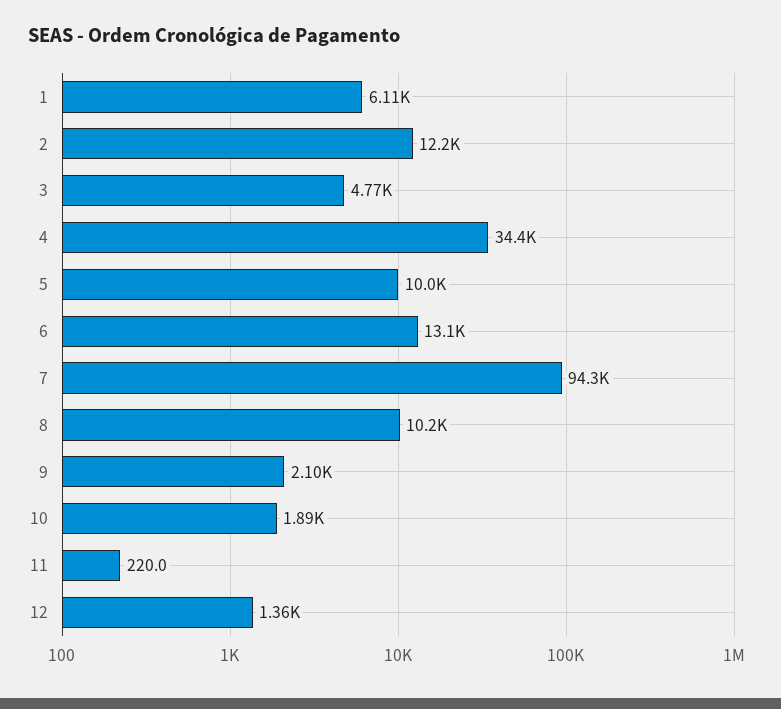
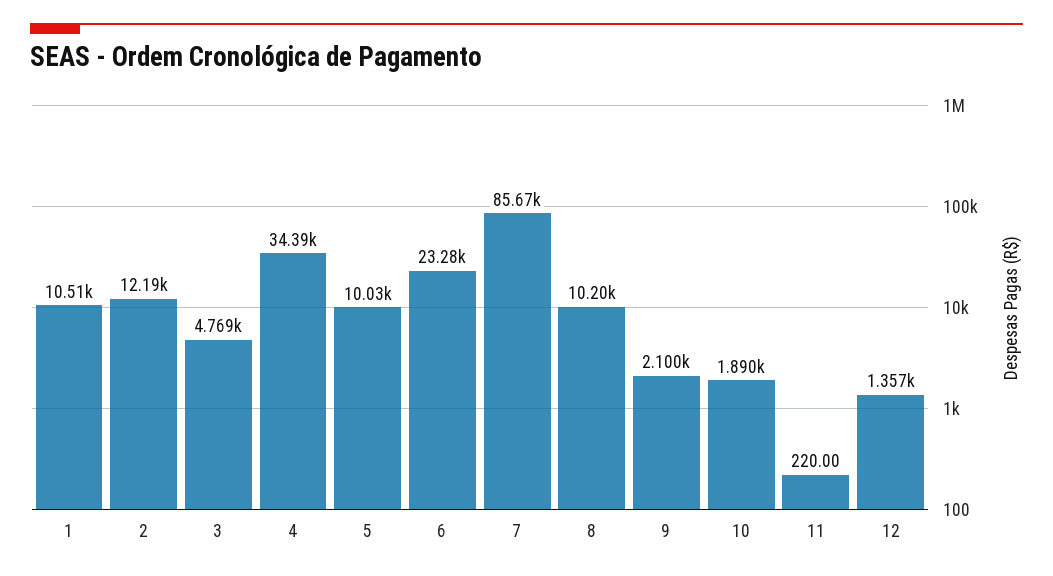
  {
-   "1": 6110,
+   "1": 10510,
    "2": 12190,
    "3": 4769,
    "4": 34390,
    "5": 10030,
-   "6": 13100,
+   "6": 23280,
-   "7": 94300,
+   "7": 85670,
    "8": 10200,
    "9": 2100,
    "10": 1890,
    "11": 220,
    "12": 1357
  }

